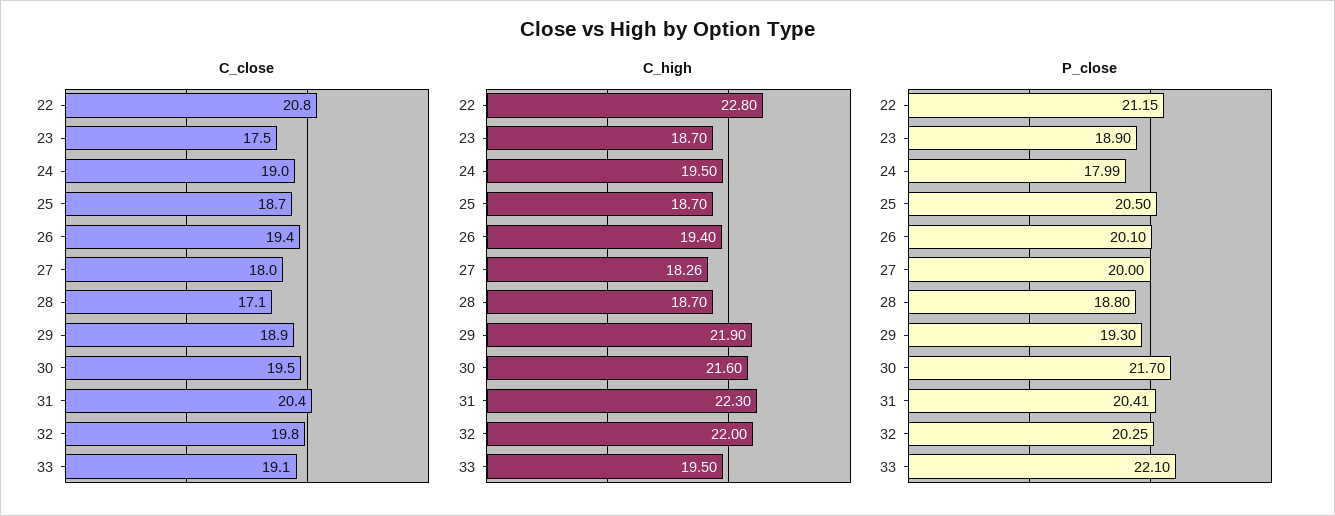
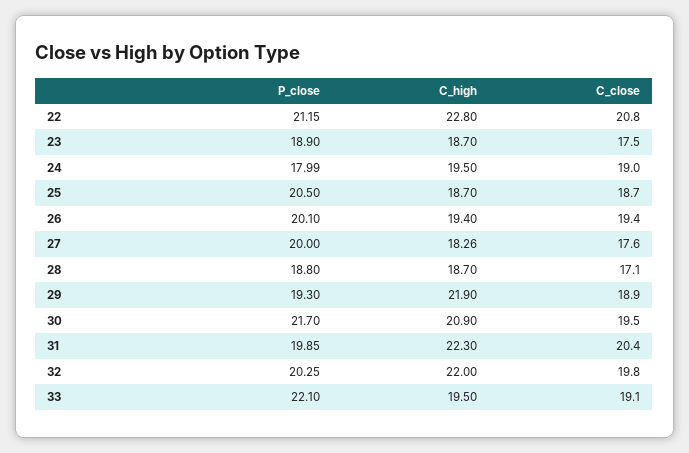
  {
    "C_close": {
      "22": 20.8,
      "23": 17.5,
      "24": 19,
      "25": 18.7,
      "26": 19.4,
-     "27": 18,
+     "27": 17.6,
      "28": 17.1,
      "29": 18.9,
      "30": 19.5,
      "31": 20.4,
      "32": 19.8,
      "33": 19.1
    },
    "C_high": {
      "22": 22.8,
      "23": 18.7,
      "24": 19.5,
      "25": 18.7,
      "26": 19.4,
      "27": 18.26,
      "28": 18.7,
      "29": 21.9,
-     "30": 21.6,
+     "30": 20.9,
      "31": 22.3,
      "32": 22,
      "33": 19.5
    },
    "P_close": {
      "22": 21.15,
      "23": 18.9,
      "24": 17.99,
      "25": 20.5,
      "26": 20.1,
      "27": 20,
      "28": 18.8,
      "29": 19.3,
      "30": 21.7,
-     "31": 20.41,
+     "31": 19.85,
      "32": 20.25,
      "33": 22.1
    }
  }

